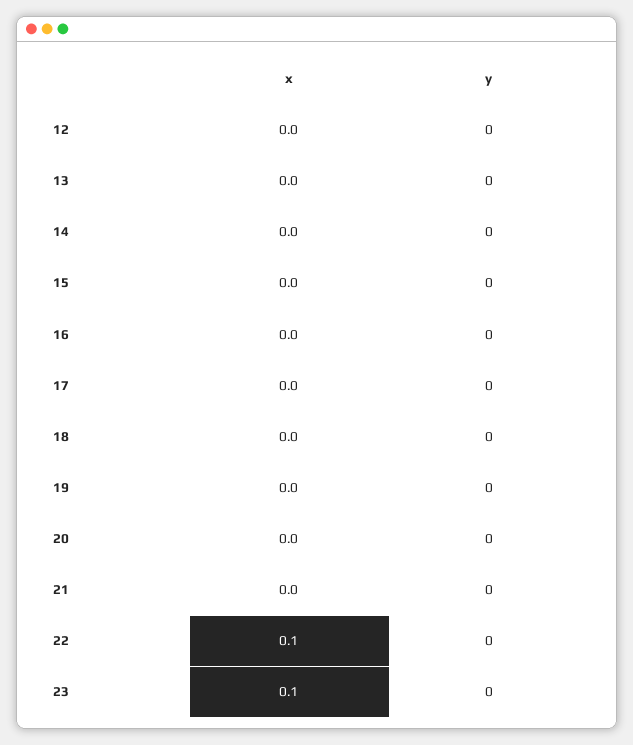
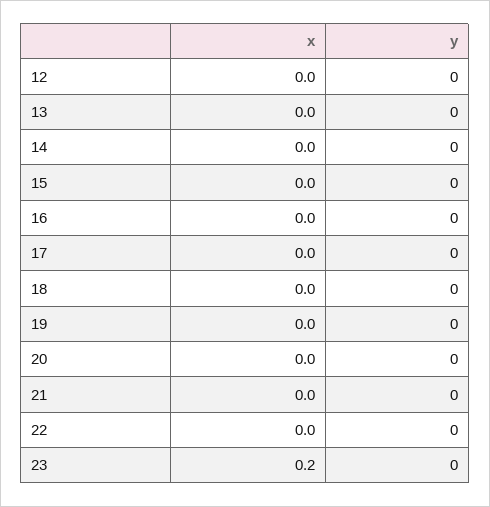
  {
    "x": {
      "12": 0,
      "13": 0,
      "14": 0,
      "15": 0,
      "16": 0,
      "17": 0,
      "18": 0,
      "19": 0,
      "20": 0,
      "21": 0,
-     "22": 0.1,
+     "22": 0,
-     "23": 0.1
+     "23": 0.2
    },
    "y": {
      "12": 0,
      "13": 0,
      "14": 0,
      "15": 0,
      "16": 0,
      "17": 0,
      "18": 0,
      "19": 0,
      "20": 0,
      "21": 0,
      "22": 0,
      "23": 0
    }
  }

